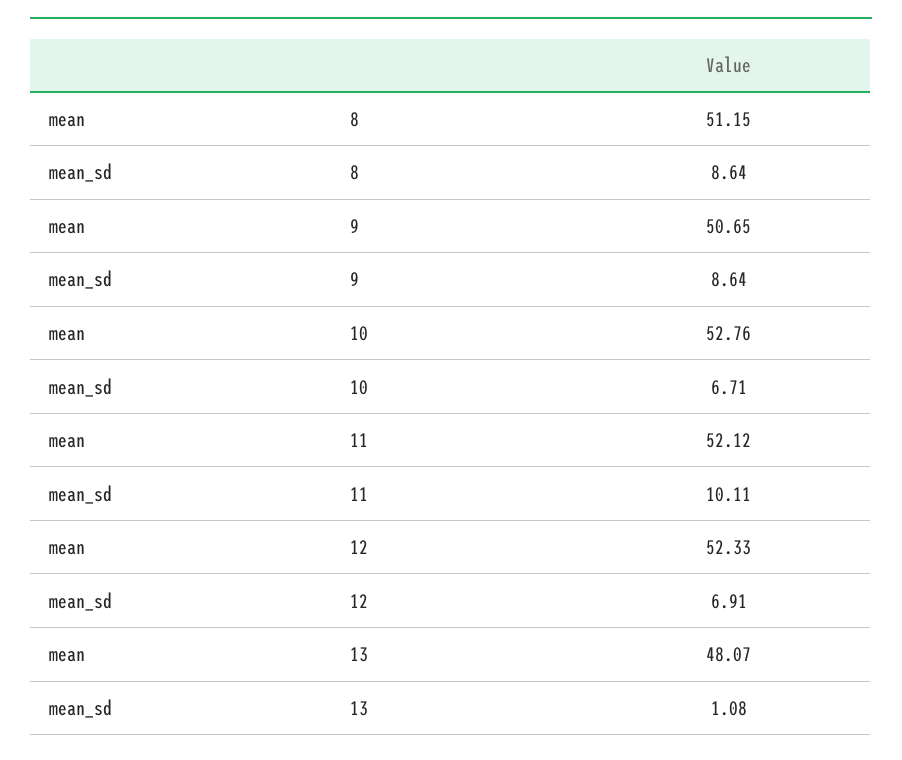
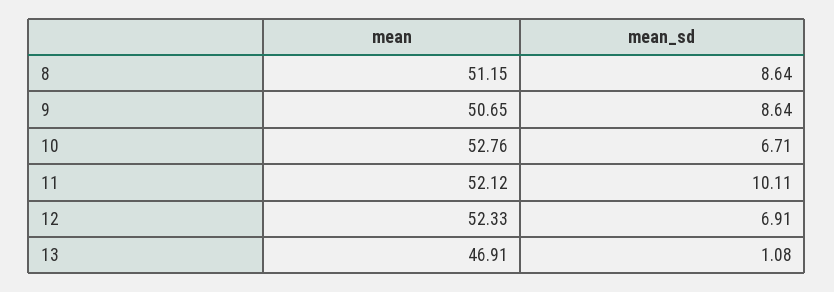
  {
    "mean": {
      "8": 51.15,
      "9": 50.65,
      "10": 52.76,
      "11": 52.12,
      "12": 52.33,
-     "13": 48.07
+     "13": 46.91
    },
    "mean_sd": {
      "8": 8.64,
      "9": 8.64,
      "10": 6.71,
      "11": 10.11,
      "12": 6.91,
      "13": 1.08
    }
  }

